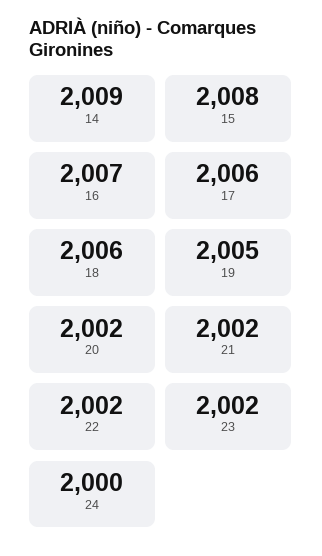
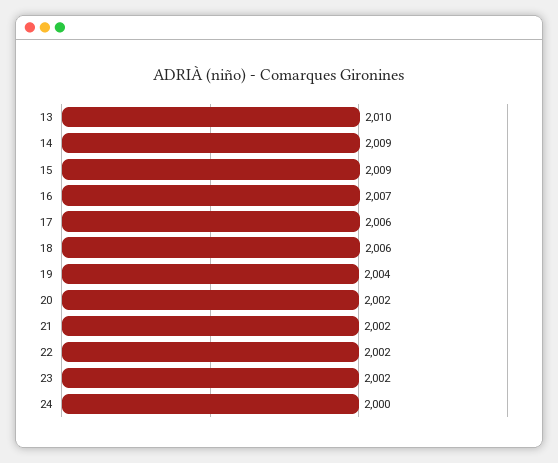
  {
    "14": 2009,
-   "15": 2008,
+   "15": 2009,
    "16": 2007,
    "17": 2006,
    "18": 2006,
-   "19": 2005,
+   "19": 2004,
    "20": 2002,
    "21": 2002,
    "22": 2002,
    "23": 2002,
-   "24": 2000
+   "24": 2000,
+   "13": 2010
  }

